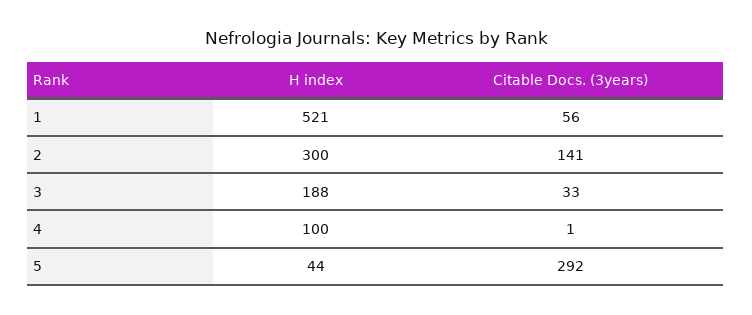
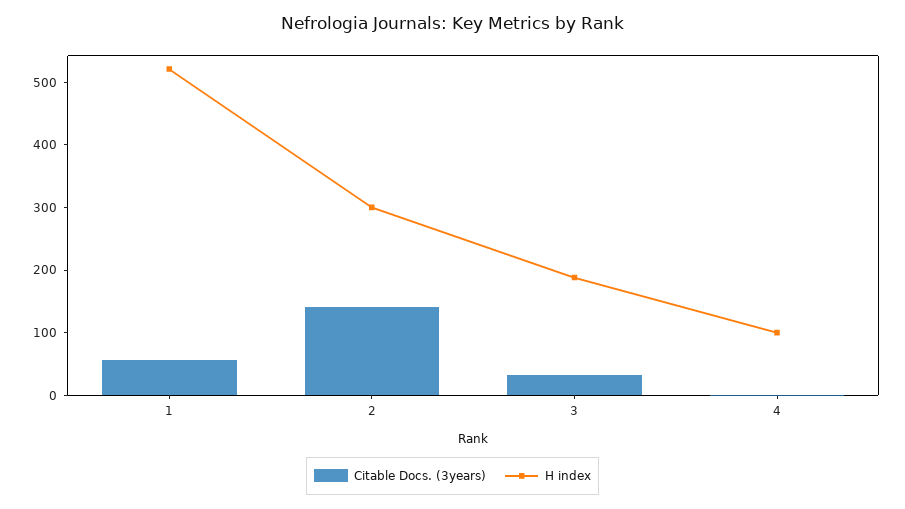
  {
    "H index": {
      "1": 521,
      "2": 300,
      "3": 188,
-     "4": 100,
+     "4": 100
-     "5": 44
    },
    "Citable Docs. (3years)": {
      "1": 56,
      "2": 141,
      "3": 33,
-     "4": 1,
+     "4": 1
-     "5": 292
    }
  }

